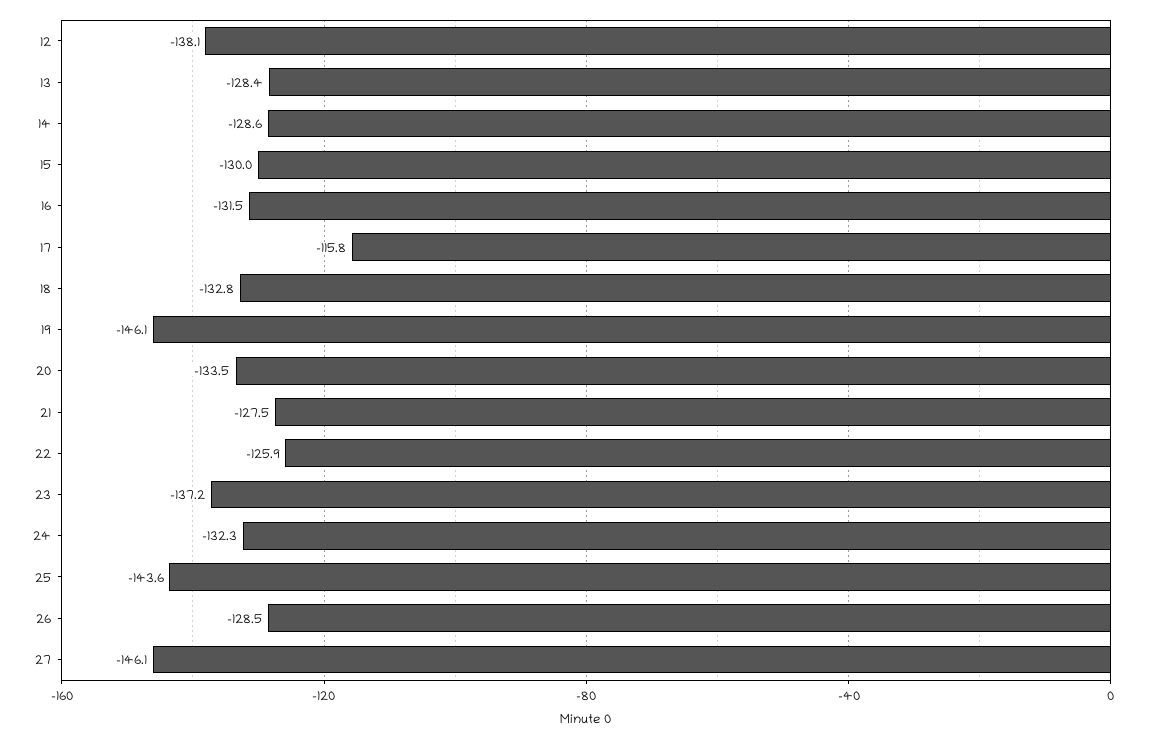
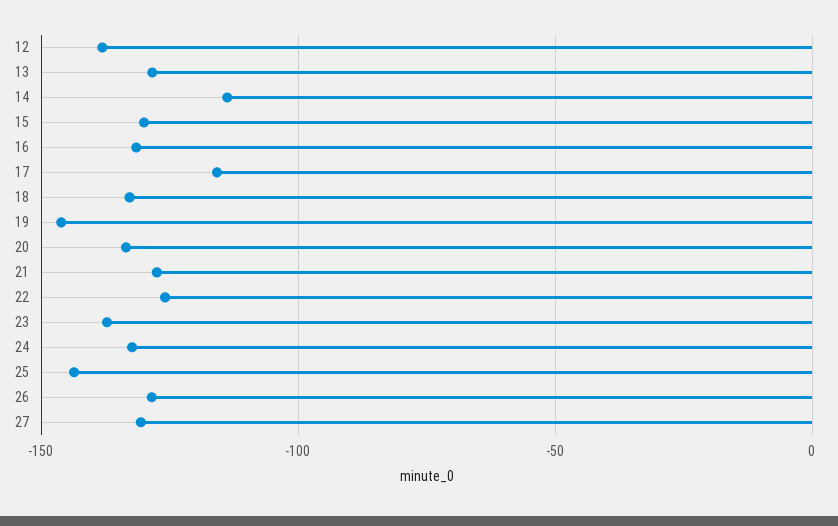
  {
    "12": -138.1,
    "13": -128.4,
-   "14": -128.6,
+   "14": -115,
    "15": -130,
    "16": -131.5,
    "17": -115.8,
    "18": -132.8,
    "19": -146.1,
    "20": -133.5,
    "21": -127.5,
    "22": -125.9,
    "23": -137.2,
    "24": -132.3,
    "25": -143.6,
    "26": -128.5,
-   "27": -146.1
+   "27": -130
  }

